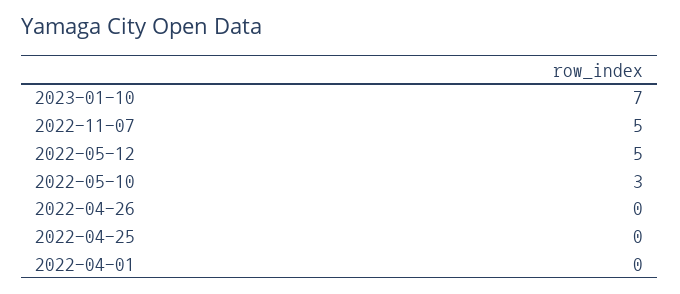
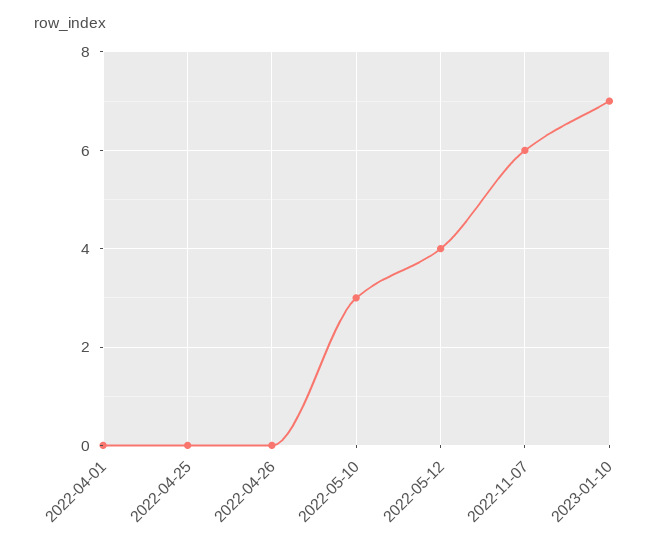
  {
    "2023-01-10": 7,
-   "2022-11-07": 5,
+   "2022-11-07": 6,
-   "2022-05-12": 5,
+   "2022-05-12": 4,
    "2022-05-10": 3,
    "2022-04-26": 0,
    "2022-04-25": 0,
    "2022-04-01": 0
  }

